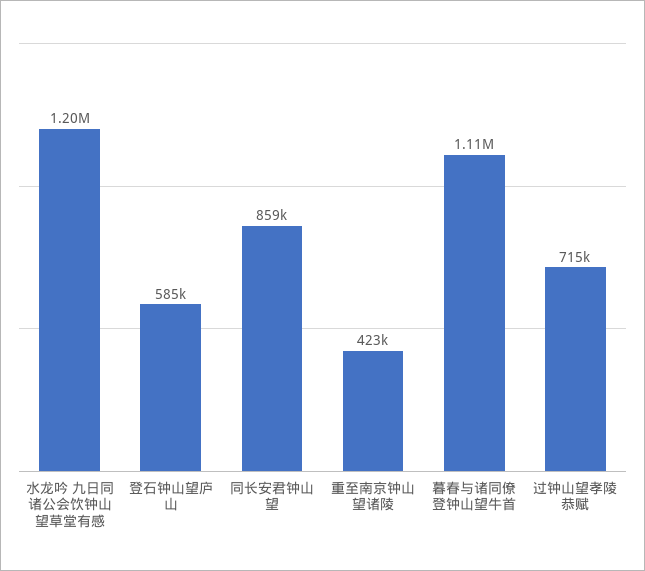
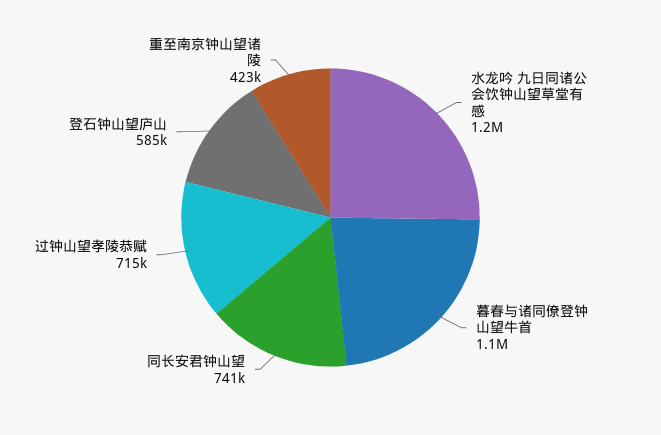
  {
    "水龙吟 九日同诸公会饮钟山望草堂有感": 1200000,
    "登石钟山望庐山": 585000,
-   "同长安君钟山望": 859000,
+   "同长安君钟山望": 741000,
    "重至南京钟山望诸陵": 423000,
    "暮春与诸同僚登钟山望牛首": 1110000,
    "过钟山望孝陵恭赋": 715000
  }

